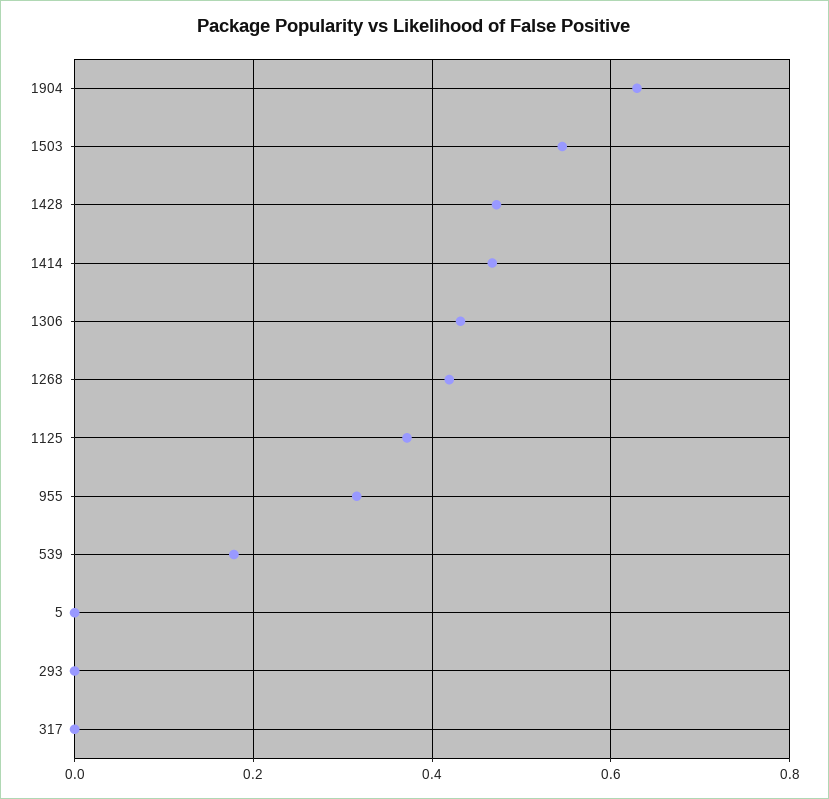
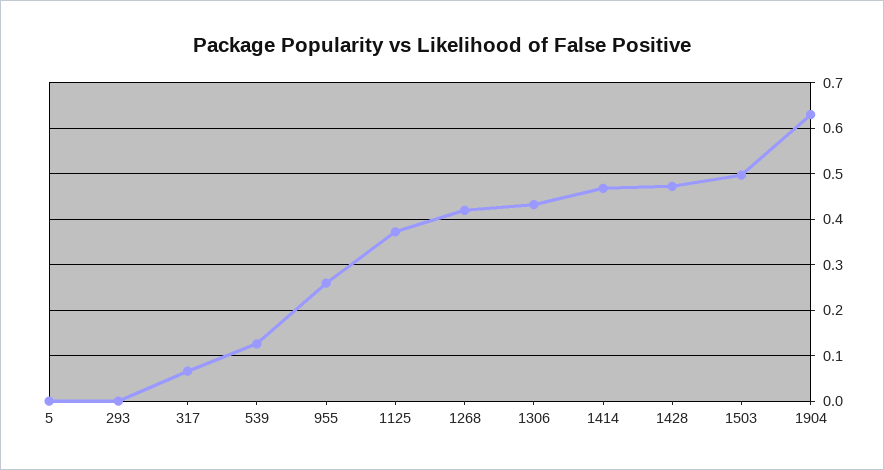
  {
    "1904": 0.62,
-   "1503": 0.54,
+   "1503": 0.5,
    "1428": 0.48,
    "1414": 0.46,
    "1306": 0.44,
    "1268": 0.42,
    "1125": 0.38,
-   "955": 0.32,
+   "955": 0.26,
-   "539": 0.18,
+   "539": 0.12,
    "5": 0,
    "293": 0,
-   "317": 0
+   "317": 0.06
  }

